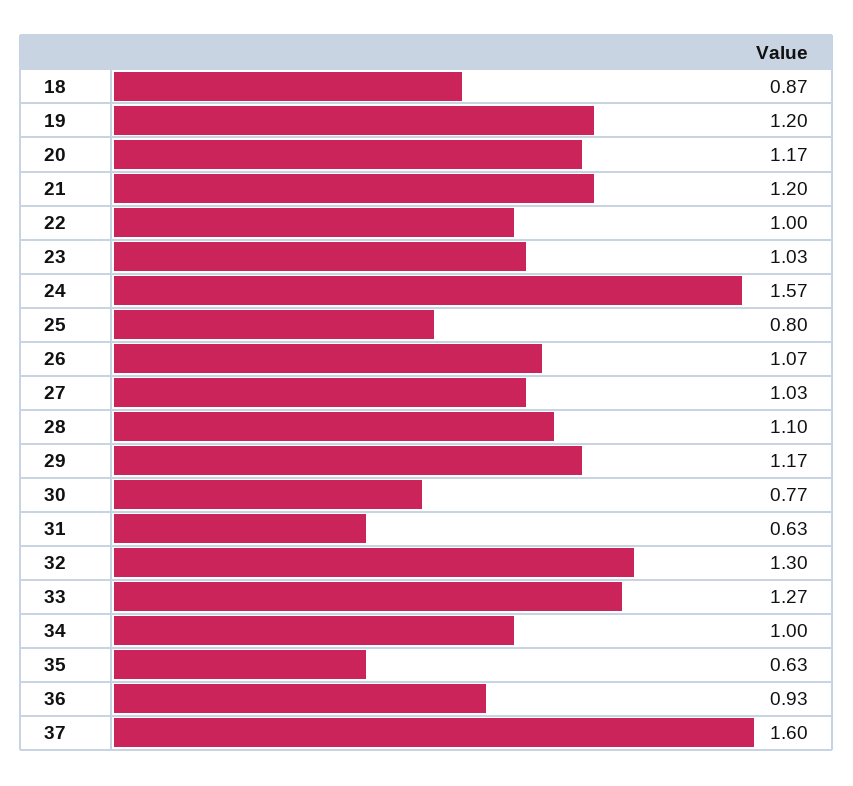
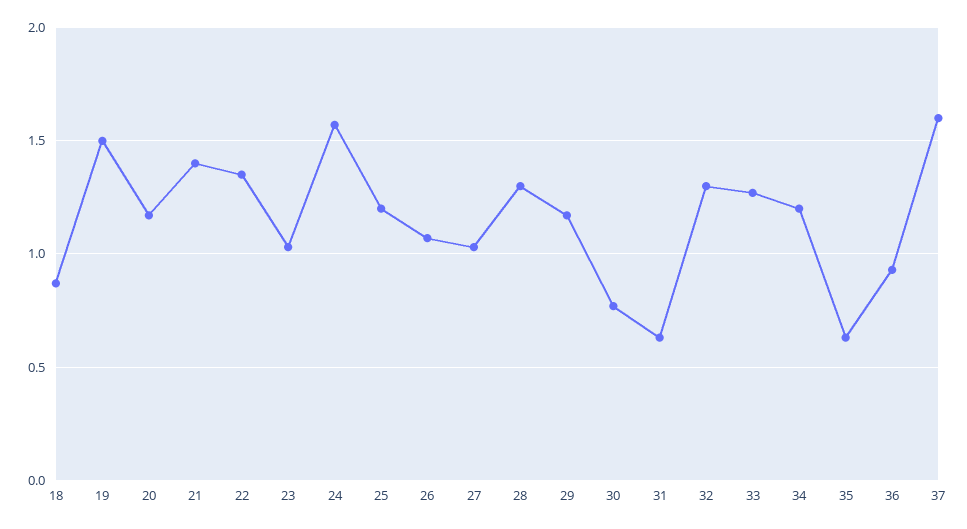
  {
    "18": 0.87,
-   "19": 1.2,
+   "19": 1.5,
    "20": 1.17,
-   "21": 1.2,
+   "21": 1.4,
-   "22": 1,
+   "22": 1.35,
    "23": 1.03,
    "24": 1.57,
-   "25": 0.8,
+   "25": 1.2,
    "26": 1.07,
    "27": 1.03,
-   "28": 1.1,
+   "28": 1.3,
    "29": 1.17,
    "30": 0.77,
    "31": 0.63,
    "32": 1.3,
    "33": 1.27,
-   "34": 1,
+   "34": 1.2,
    "35": 0.63,
    "36": 0.93,
    "37": 1.6
  }

